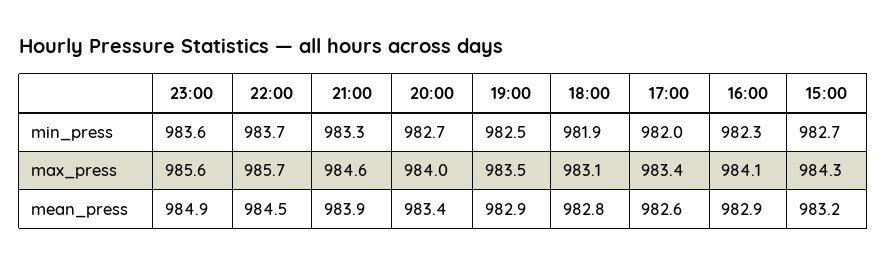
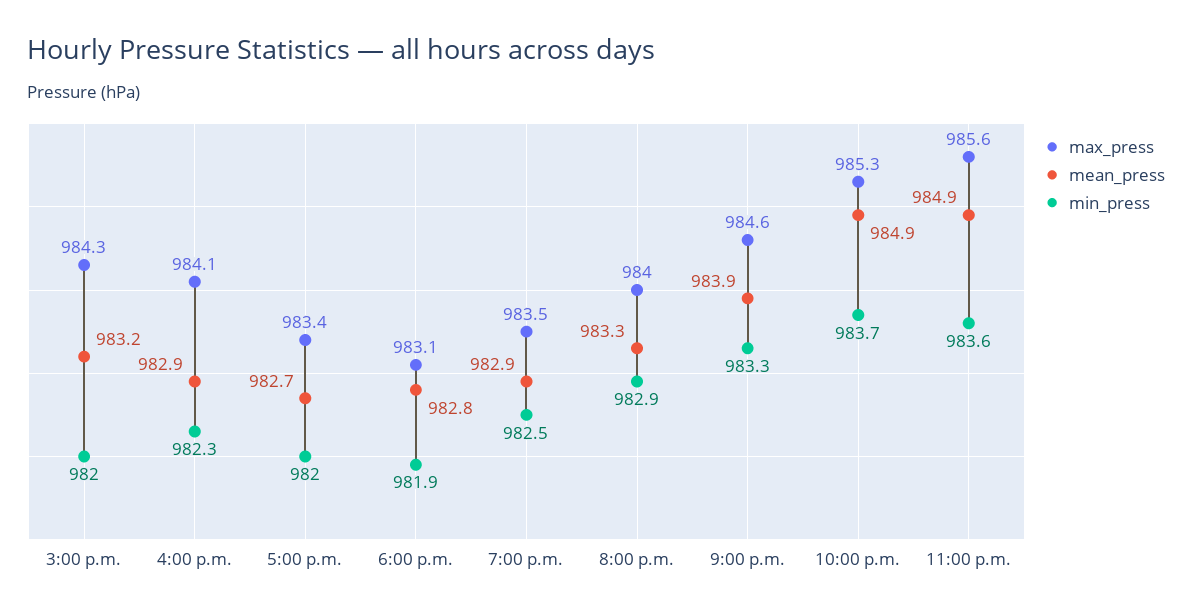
  {
    "min_press": {
      "23:00": 983.6,
      "22:00": 983.7,
      "21:00": 983.3,
-     "20:00": 982.7,
+     "20:00": 982.9,
      "19:00": 982.5,
      "18:00": 981.9,
      "17:00": 982,
      "16:00": 982.3,
-     "15:00": 982.7
+     "15:00": 982
    },
    "max_press": {
      "23:00": 985.6,
-     "22:00": 985.7,
+     "22:00": 985.3,
      "21:00": 984.6,
      "20:00": 984,
      "19:00": 983.5,
      "18:00": 983.1,
      "17:00": 983.4,
      "16:00": 984.1,
      "15:00": 984.3
    },
    "mean_press": {
      "23:00": 984.9,
-     "22:00": 984.5,
+     "22:00": 984.9,
      "21:00": 983.9,
-     "20:00": 983.4,
+     "20:00": 983.3,
      "19:00": 982.9,
      "18:00": 982.8,
-     "17:00": 982.6,
+     "17:00": 982.7,
      "16:00": 982.9,
      "15:00": 983.2
    }
  }

